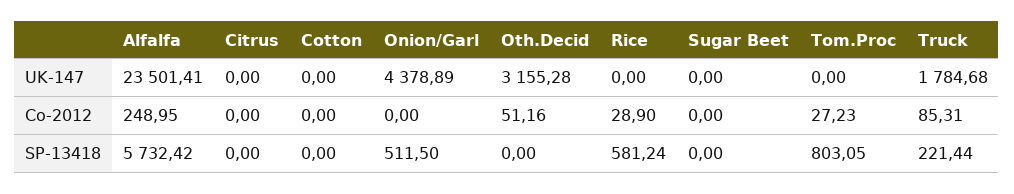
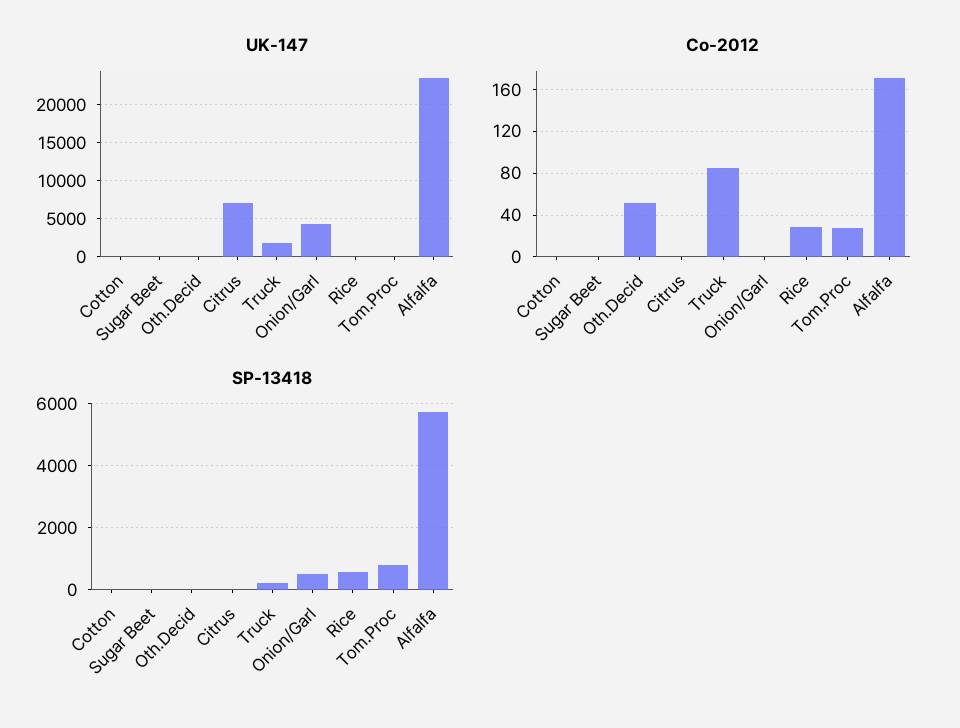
  {
    "UK-147": {
      "Alfalfa": 23501.41,
-     "Citrus": 0,
+     "Citrus": 7000,
      "Cotton": 0,
      "Onion/Garl": 4378.89,
-     "Oth.Decid": 3155.28,
+     "Oth.Decid": 0,
      "Rice": 0,
      "Sugar Beet": 0,
      "Tom.Proc": 0,
      "Truck": 1784.68
    },
    "Co-2012": {
-     "Alfalfa": 248.95,
+     "Alfalfa": 170,
      "Citrus": 0,
      "Cotton": 0,
      "Onion/Garl": 0,
      "Oth.Decid": 51.16,
      "Rice": 28.9,
      "Sugar Beet": 0,
      "Tom.Proc": 27.23,
      "Truck": 85.31
    },
    "SP-13418": {
      "Alfalfa": 5732.42,
      "Citrus": 0,
      "Cotton": 0,
      "Onion/Garl": 511.5,
      "Oth.Decid": 0,
      "Rice": 581.24,
      "Sugar Beet": 0,
      "Tom.Proc": 803.05,
      "Truck": 221.44
    }
  }

